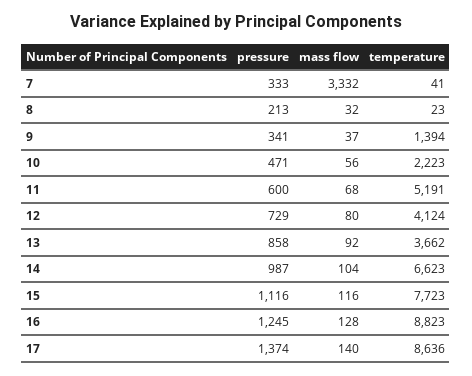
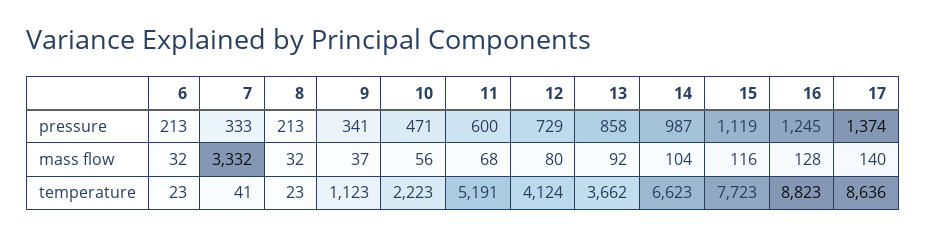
  {
    "pressure": {
      "7": 333,
      "8": 213,
      "9": 341,
      "10": 471,
      "11": 600,
      "12": 729,
      "13": 858,
      "14": 987,
-     "15": 1116,
+     "15": 1119,
      "16": 1245,
-     "17": 1374
+     "17": 1374,
+     "6": 213
    },
    "mass flow": {
      "7": 3332,
      "8": 32,
      "9": 37,
      "10": 56,
      "11": 68,
      "12": 80,
      "13": 92,
      "14": 104,
      "15": 116,
      "16": 128,
-     "17": 140
+     "17": 140,
+     "6": 32
    },
    "temperature": {
      "7": 41,
      "8": 23,
-     "9": 1394,
+     "9": 1123,
      "10": 2223,
      "11": 5191,
      "12": 4124,
      "13": 3662,
      "14": 6623,
      "15": 7723,
      "16": 8823,
-     "17": 8636
+     "17": 8636,
+     "6": 23
    }
  }

